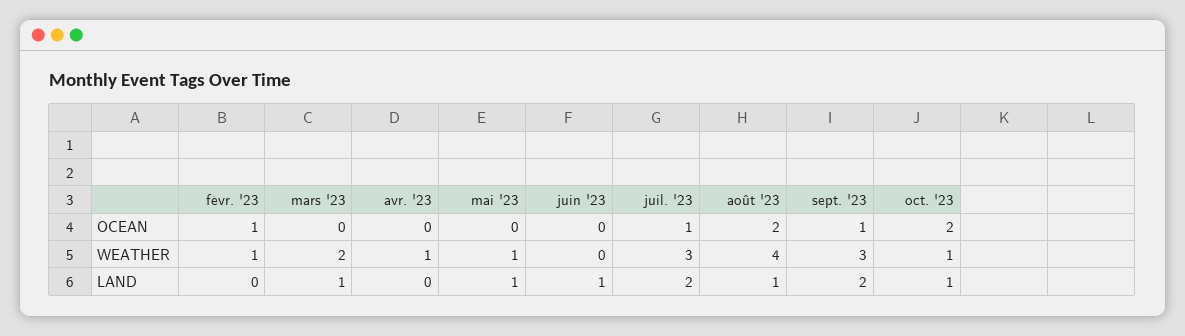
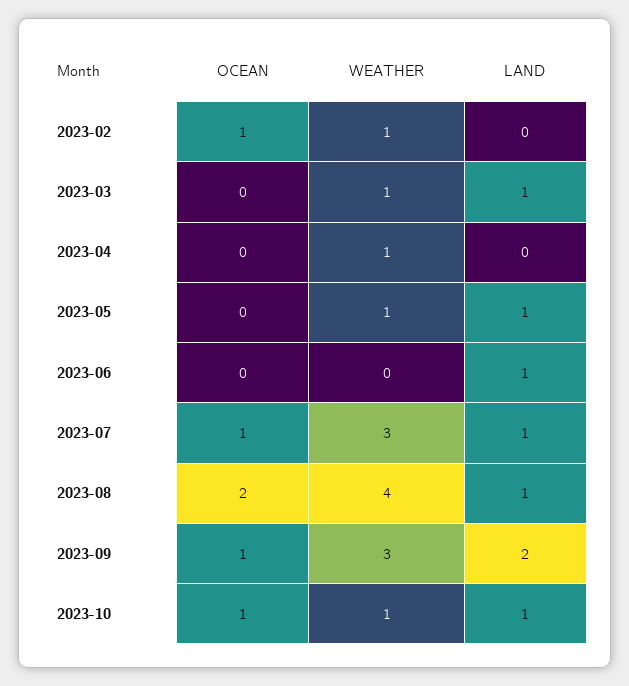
  {
    "févr. '23": {
      "OCEAN": 1,
      "WEATHER": 1,
      "LAND": 0
    },
    "mars '23": {
      "OCEAN": 0,
-     "WEATHER": 2,
+     "WEATHER": 1,
      "LAND": 1
    },
    "avr. '23": {
      "OCEAN": 0,
      "WEATHER": 1,
      "LAND": 0
    },
    "mai '23": {
      "OCEAN": 0,
      "WEATHER": 1,
      "LAND": 1
    },
    "juin '23": {
      "OCEAN": 0,
      "WEATHER": 0,
      "LAND": 1
    },
    "juil. '23": {
      "OCEAN": 1,
      "WEATHER": 3,
-     "LAND": 2
+     "LAND": 1
    },
    "août '23": {
      "OCEAN": 2,
      "WEATHER": 4,
      "LAND": 1
    },
    "sept. '23": {
      "OCEAN": 1,
      "WEATHER": 3,
      "LAND": 2
    },
    "oct. '23": {
-     "OCEAN": 2,
+     "OCEAN": 1,
      "WEATHER": 1,
      "LAND": 1
    }
  }

